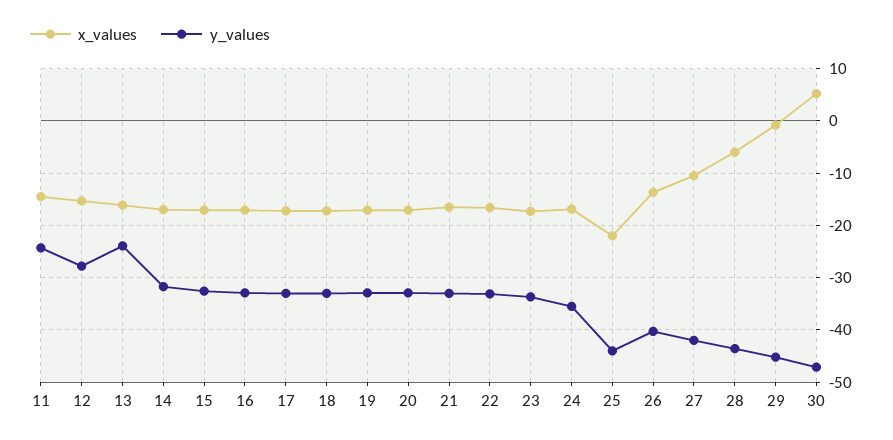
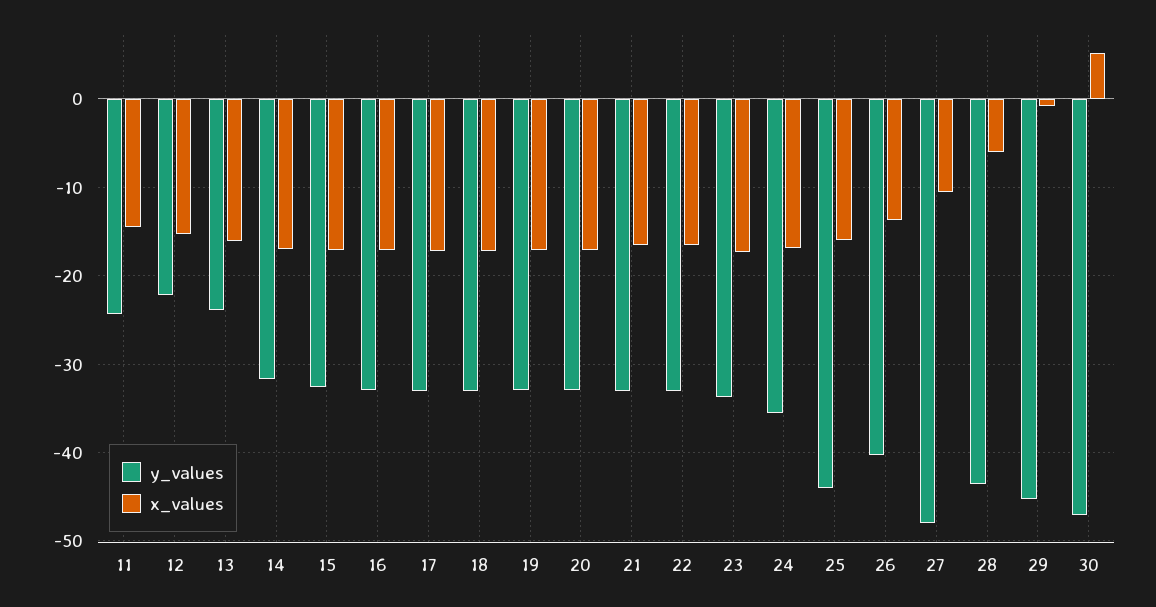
  {
    "x_values": {
      "11": -15,
      "12": -15,
      "13": -16,
      "14": -17,
      "15": -17,
      "16": -17,
      "17": -17,
      "18": -17,
      "19": -17,
      "20": -17,
      "21": -17,
      "22": -17,
      "23": -17,
      "24": -17,
-     "25": -22,
+     "25": -16,
      "26": -14,
      "27": -11,
      "28": -6,
      "29": -1,
      "30": 5
    },
    "y_values": {
      "11": -24,
-     "12": -28,
+     "12": -22,
      "13": -24,
      "14": -32,
      "15": -33,
      "16": -33,
      "17": -33,
      "18": -33,
      "19": -33,
      "20": -33,
      "21": -33,
      "22": -33,
      "23": -34,
      "24": -36,
      "25": -44,
      "26": -40,
-     "27": -42,
+     "27": -48,
      "28": -44,
      "29": -45,
      "30": -47
    }
  }

